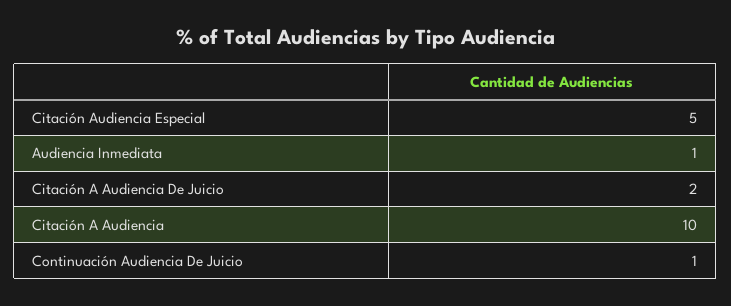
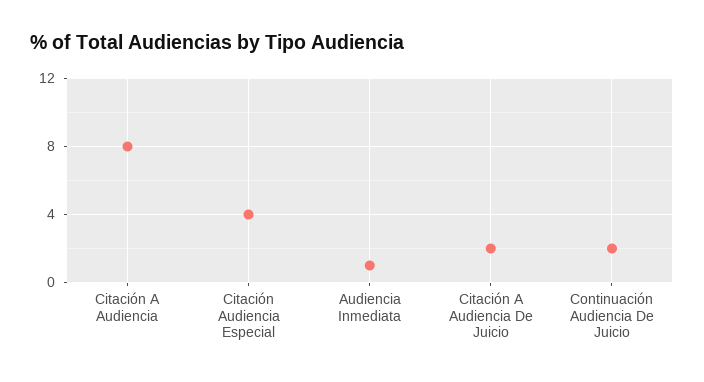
  {
-   "Citación Audiencia Especial": 5,
+   "Citación Audiencia Especial": 4,
    "Audiencia Inmediata": 1,
    "Citación A Audiencia De Juicio": 2,
-   "Citación A Audiencia": 10,
+   "Citación A Audiencia": 8,
-   "Continuación Audiencia De Juicio": 1
+   "Continuación Audiencia De Juicio": 2
  }

